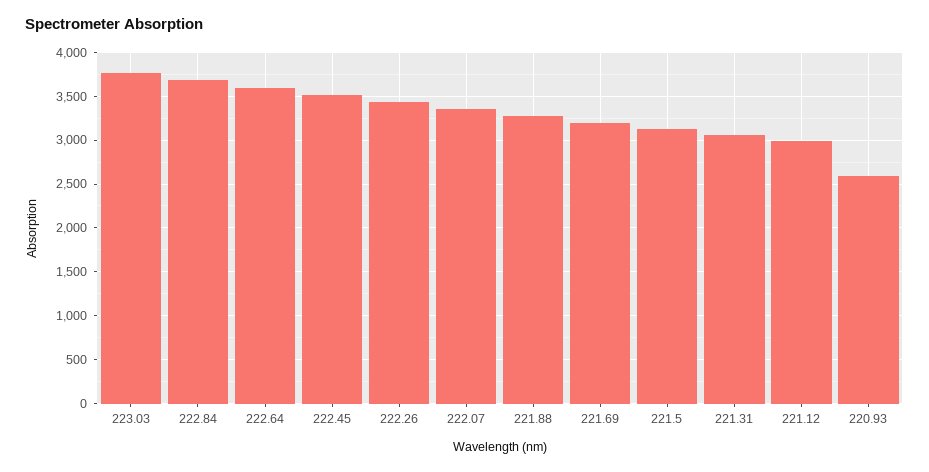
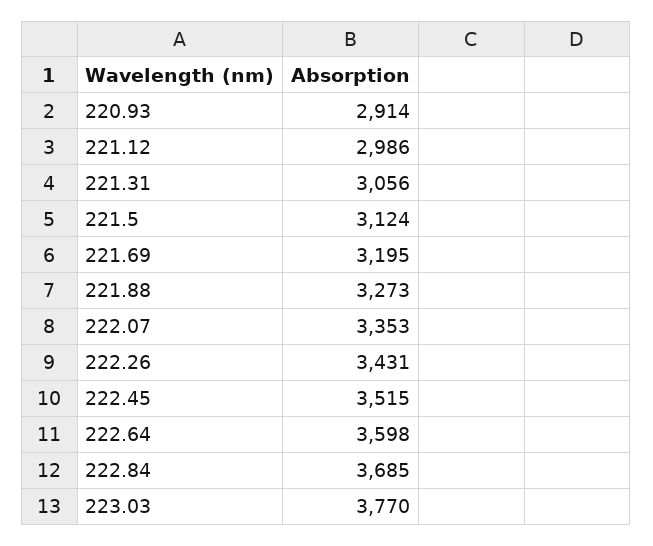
  {
    "223.03": 3770,
    "222.84": 3685,
    "222.64": 3598,
    "222.45": 3515,
    "222.26": 3431,
    "222.07": 3353,
    "221.88": 3273,
    "221.69": 3195,
    "221.5": 3124,
    "221.31": 3056,
    "221.12": 2986,
-   "220.93": 2600
+   "220.93": 2914
  }

